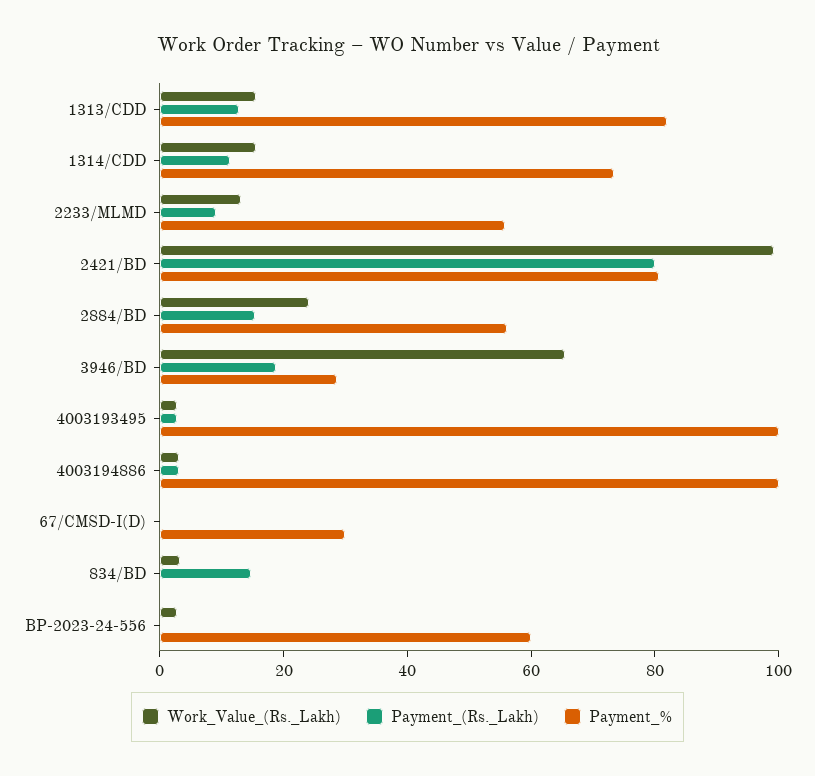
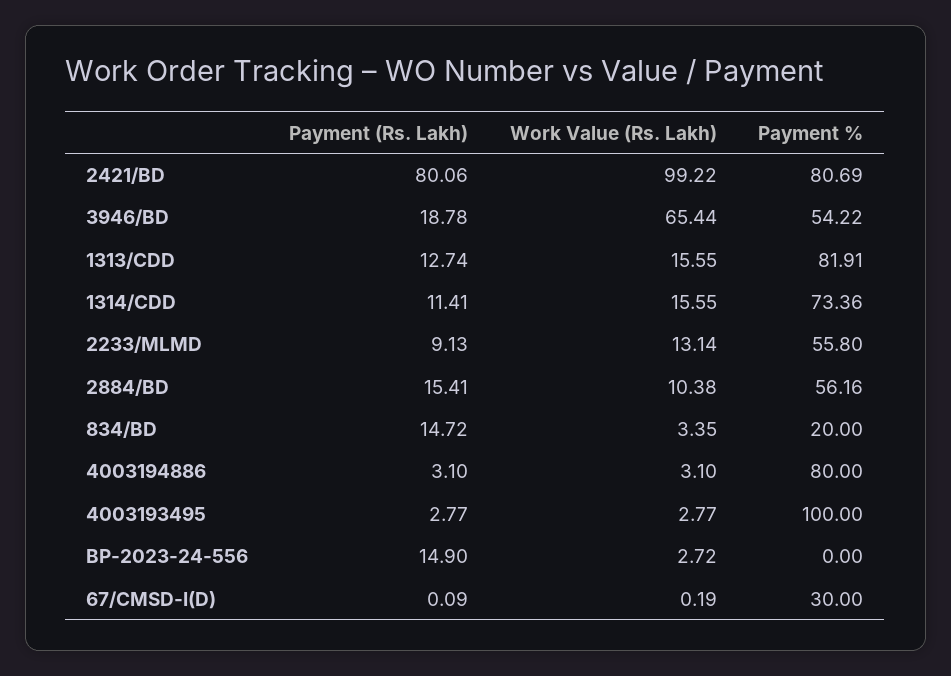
  {
    "Work_Value_(Rs._Lakh)": {
      "1313/CDD": 15.55,
      "1314/CDD": 15.55,
      "2233/MLMD": 13.14,
      "2421/BD": 99.22,
-     "2884/BD": 25,
+     "2884/BD": 10.38,
      "3946/BD": 65.44,
      "4003193495": 2.77,
      "4003194886": 3.1,
      "67/CMSD-I(D)": 0.19,
      "834/BD": 3.35,
      "BP-2023-24-556": 2.72
    },
    "Payment_(Rs._Lakh)": {
      "1313/CDD": 12.74,
      "1314/CDD": 11.41,
      "2233/MLMD": 9.13,
      "2421/BD": 80.06,
      "2884/BD": 15.41,
      "3946/BD": 18.78,
      "4003193495": 2.77,
      "4003194886": 3.1,
      "67/CMSD-I(D)": 0.09,
      "834/BD": 14.72,
-     "BP-2023-24-556": 0
+     "BP-2023-24-556": 14.9
    },
    "Payment_%": {
      "1313/CDD": 81.91,
      "1314/CDD": 73.36,
      "2233/MLMD": 55.8,
      "2421/BD": 80.69,
      "2884/BD": 56.16,
-     "3946/BD": 30,
+     "3946/BD": 54.22,
      "4003193495": 100,
-     "4003194886": 100,
+     "4003194886": 80,
      "67/CMSD-I(D)": 30,
-     "834/BD": 0,
+     "834/BD": 20,
-     "BP-2023-24-556": 60
+     "BP-2023-24-556": 0
    }
  }

